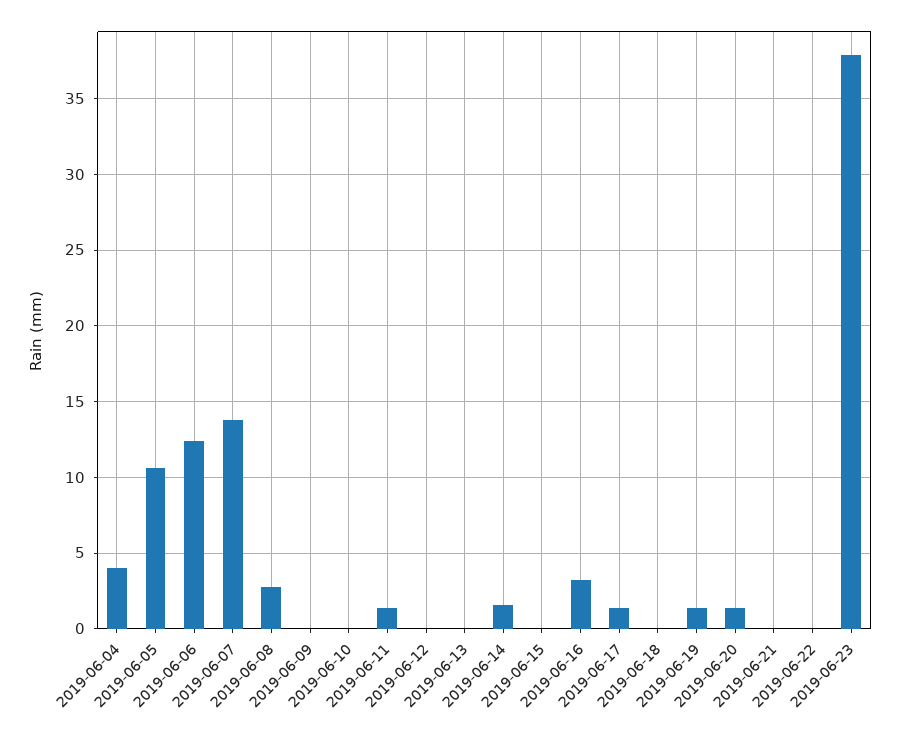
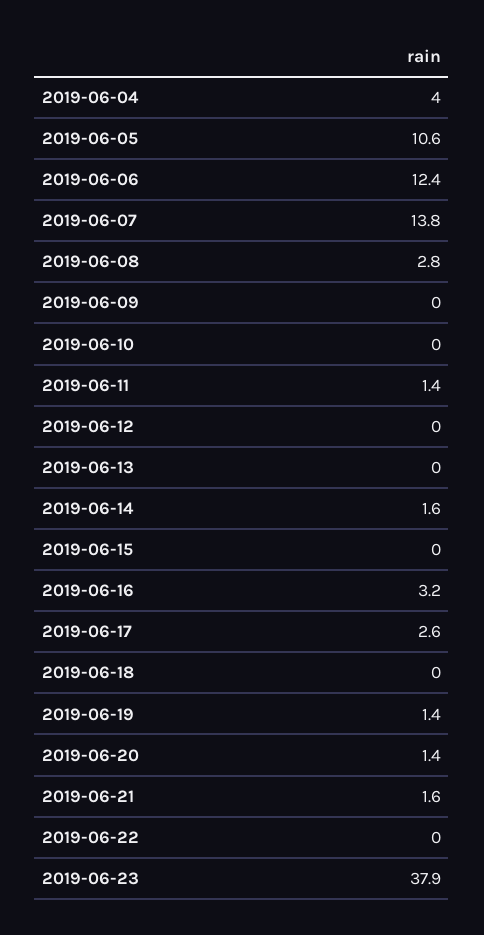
  {
    "2019-06-04": 4,
    "2019-06-05": 10.6,
    "2019-06-06": 12.4,
    "2019-06-07": 13.8,
    "2019-06-08": 2.8,
    "2019-06-09": 0,
    "2019-06-10": 0,
    "2019-06-11": 1.4,
    "2019-06-12": 0,
    "2019-06-13": 0,
    "2019-06-14": 1.6,
    "2019-06-15": 0,
    "2019-06-16": 3.2,
-   "2019-06-17": 1.5,
+   "2019-06-17": 2.6,
    "2019-06-18": 0,
    "2019-06-19": 1.4,
    "2019-06-20": 1.4,
-   "2019-06-21": 0,
+   "2019-06-21": 1.6,
    "2019-06-22": 0,
    "2019-06-23": 37.9
  }

